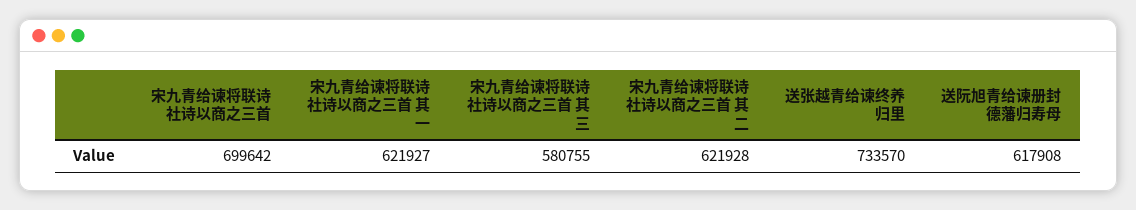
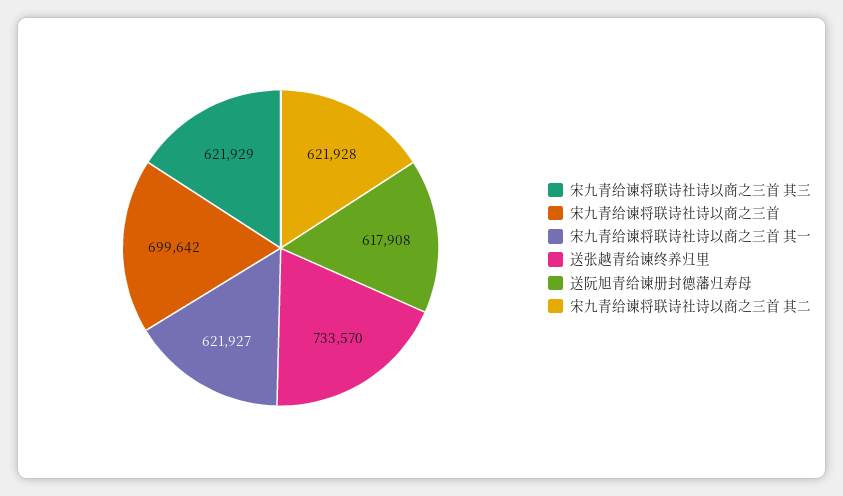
  {
    "宋九青给谏将联诗社诗以商之三首": 699642,
    "宋九青给谏将联诗社诗以商之三首 其一": 621927,
-   "宋九青给谏将联诗社诗以商之三首 其三": 580755,
+   "宋九青给谏将联诗社诗以商之三首 其三": 621929,
    "宋九青给谏将联诗社诗以商之三首 其二": 621928,
    "送张越青给谏终养归里": 733570,
    "送阮旭青给谏册封德藩归寿母": 617908
  }

